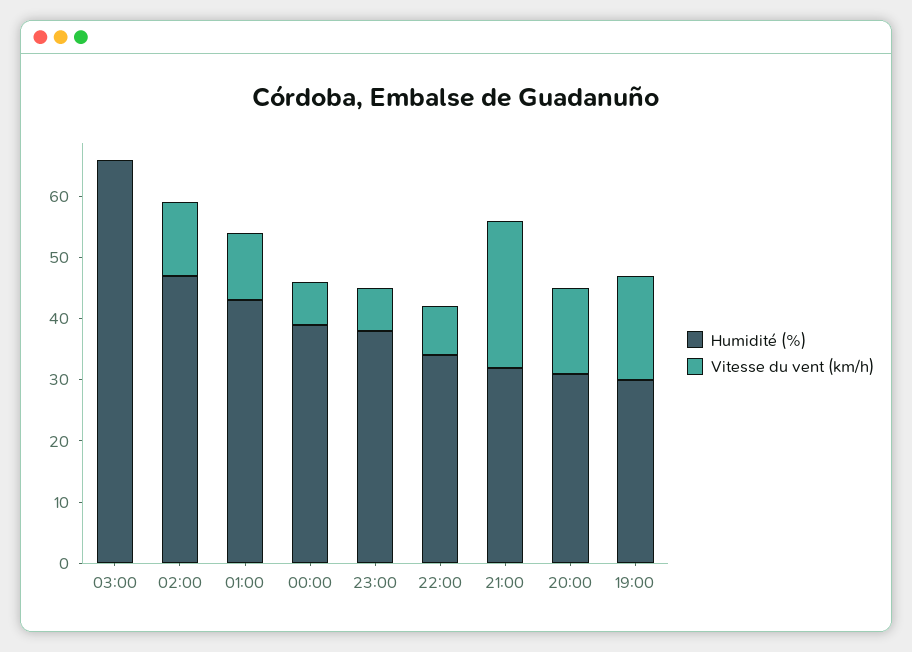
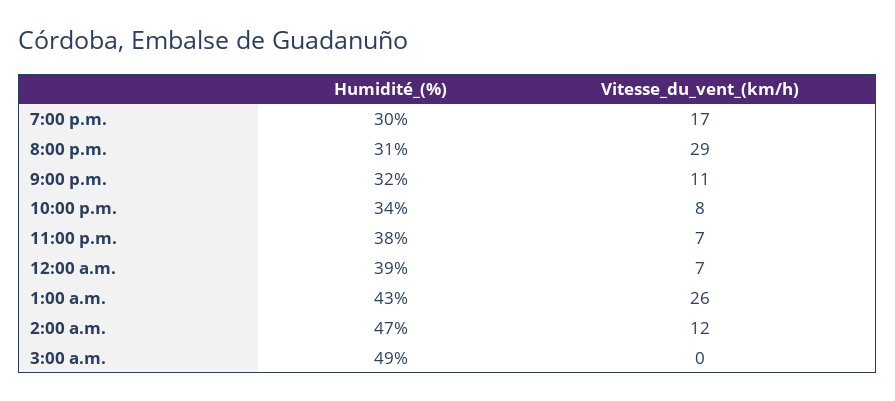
  {
    "Humidité (%)": {
-     "03:00": 65,
+     "03:00": 49,
      "02:00": 47,
      "01:00": 43,
      "00:00": 39,
      "23:00": 38,
      "22:00": 34,
      "21:00": 32,
      "20:00": 31,
      "19:00": 30
    },
    "Vitesse du vent (km/h)": {
      "03:00": 0,
      "02:00": 12,
-     "01:00": 10,
+     "01:00": 26,
      "00:00": 7,
      "23:00": 7,
      "22:00": 8,
-     "21:00": 25,
+     "21:00": 11,
-     "20:00": 15,
+     "20:00": 29,
      "19:00": 17
    }
  }

